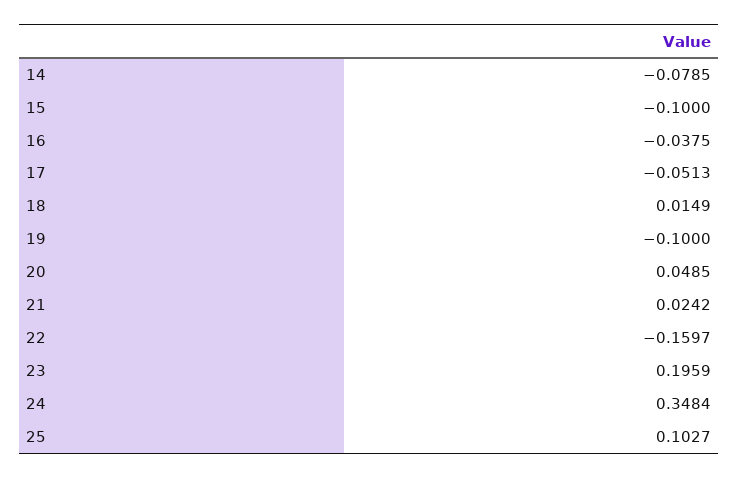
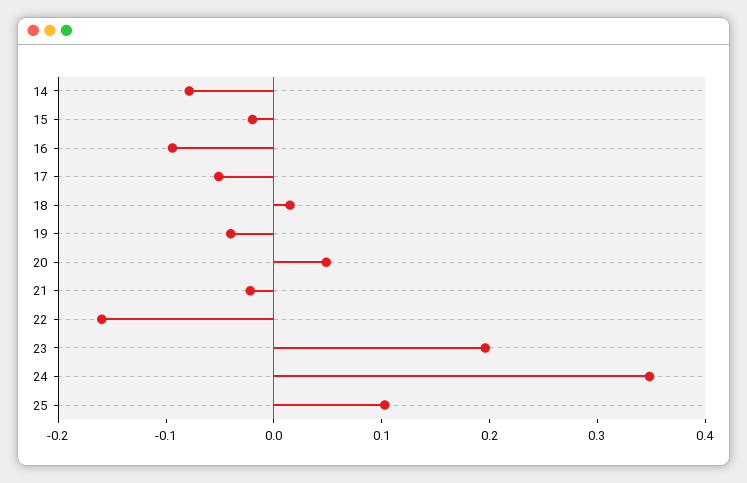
  {
    "14": -0.0785,
-   "15": -0.1,
+   "15": -0.02,
-   "16": -0.0375,
+   "16": -0.1,
    "17": -0.0513,
    "18": 0.0149,
-   "19": -0.1,
+   "19": -0.04,
    "20": 0.0485,
-   "21": 0.0242,
+   "21": -0.02,
    "22": -0.1597,
    "23": 0.1959,
    "24": 0.3484,
    "25": 0.1027
  }

